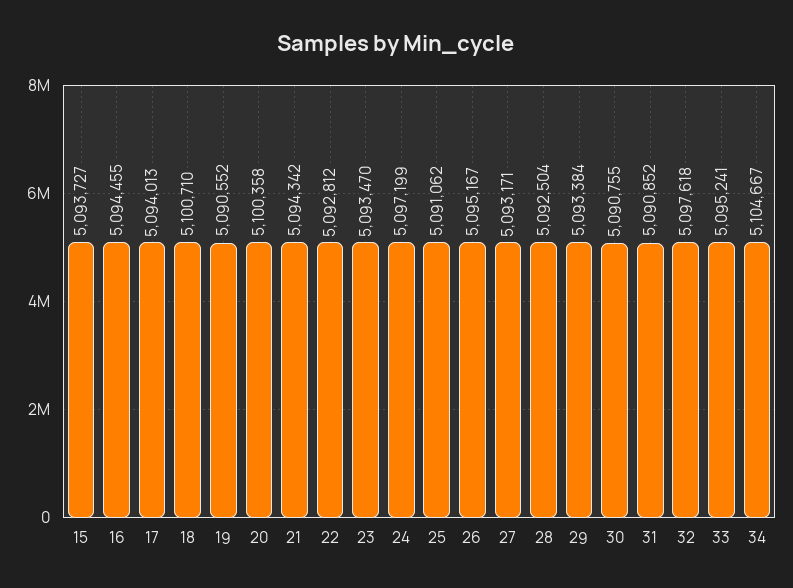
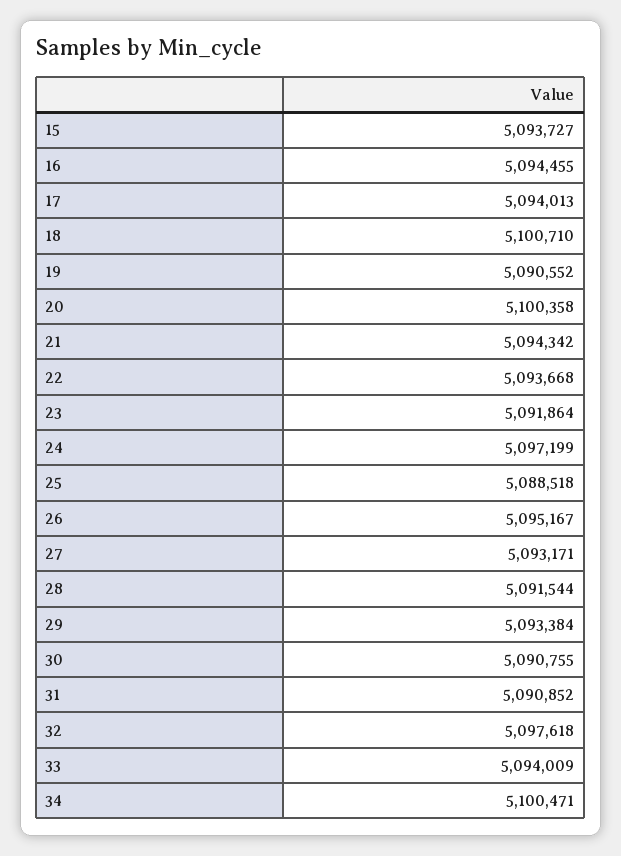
  {
    "15": 5093727,
    "16": 5094455,
    "17": 5094013,
    "18": 5100710,
    "19": 5090552,
    "20": 5100358,
    "21": 5094342,
-   "22": 5092812,
+   "22": 5093668,
-   "23": 5093470,
+   "23": 5091864,
    "24": 5097199,
-   "25": 5091062,
+   "25": 5088518,
    "26": 5095167,
    "27": 5093171,
-   "28": 5092504,
+   "28": 5091544,
    "29": 5093384,
    "30": 5090755,
    "31": 5090852,
    "32": 5097618,
-   "33": 5095241,
+   "33": 5094009,
-   "34": 5104667
+   "34": 5100471
  }

